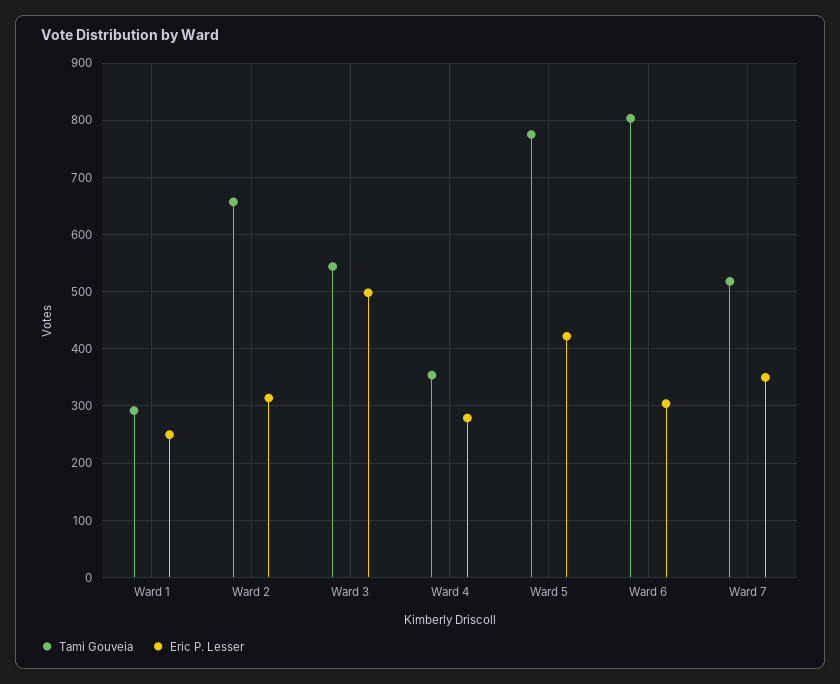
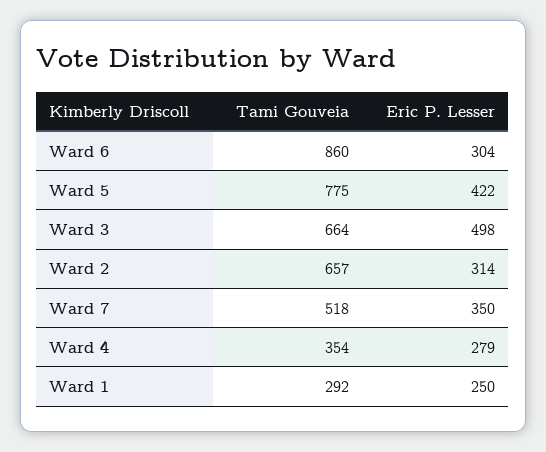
  {
    "Tami Gouveia": {
      "Ward 1": 292,
      "Ward 2": 657,
-     "Ward 3": 540,
+     "Ward 3": 664,
      "Ward 4": 354,
      "Ward 5": 775,
-     "Ward 6": 800,
+     "Ward 6": 860,
      "Ward 7": 518
    },
    "Eric P. Lesser": {
      "Ward 1": 250,
      "Ward 2": 314,
      "Ward 3": 498,
      "Ward 4": 279,
      "Ward 5": 422,
      "Ward 6": 304,
      "Ward 7": 350
    }
  }

